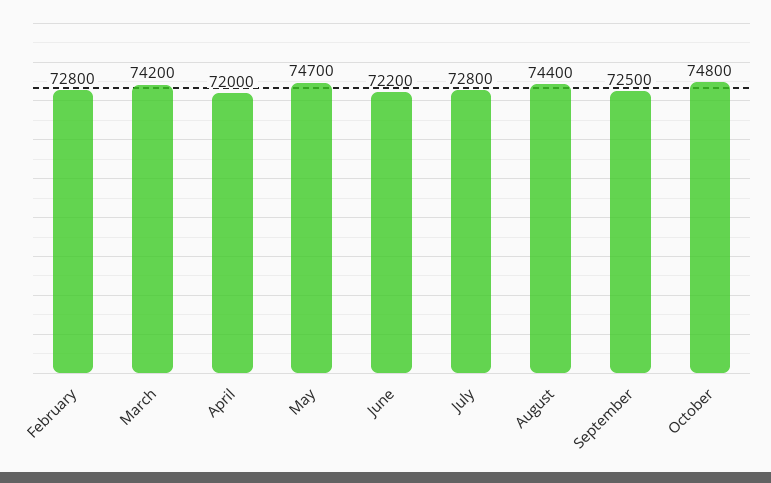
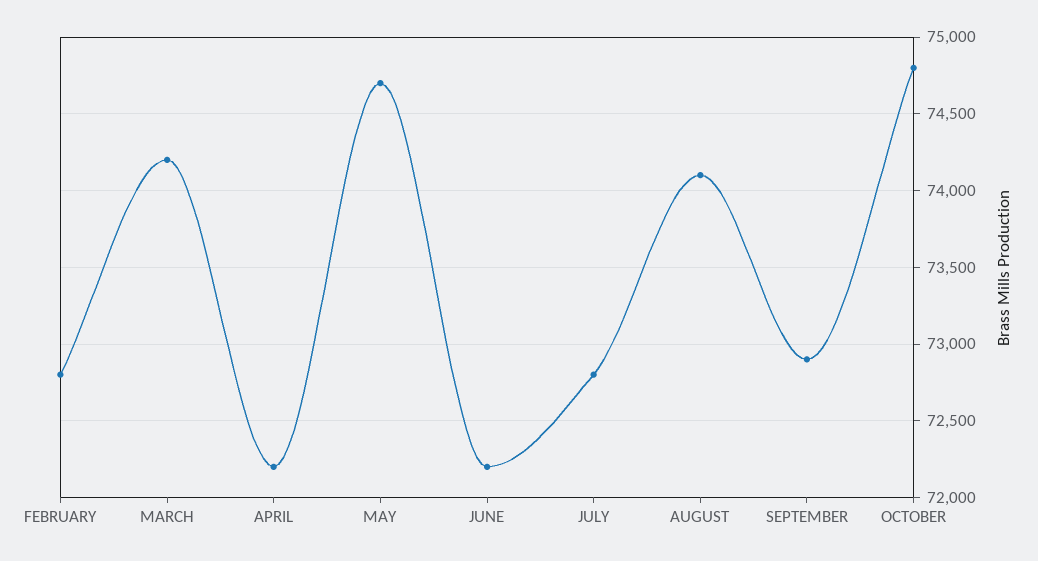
  {
    "February": 72800,
    "March": 74200,
-   "April": 72000,
+   "April": 72200,
    "May": 74700,
    "June": 72200,
    "July": 72800,
-   "August": 74400,
+   "August": 74100,
-   "September": 72500,
+   "September": 72900,
    "October": 74800
  }

